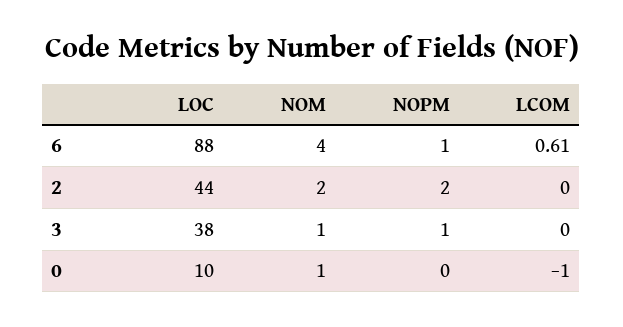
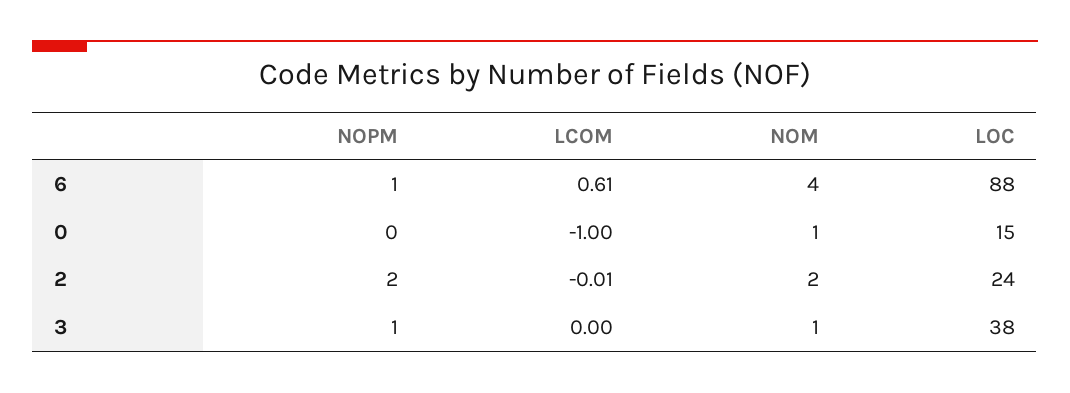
  {
    "LOC": {
      "6": 88,
-     "2": 44,
+     "2": 24,
      "3": 38,
-     "0": 10
+     "0": 15
    },
    "NOM": {
      "6": 4,
      "2": 2,
      "3": 1,
      "0": 1
    },
    "NOPM": {
      "6": 1,
      "2": 2,
      "3": 1,
      "0": 0
    },
    "LCOM": {
      "6": 0.61,
-     "2": 0,
+     "2": -0.01,
      "3": 0,
      "0": -1
    }
  }

